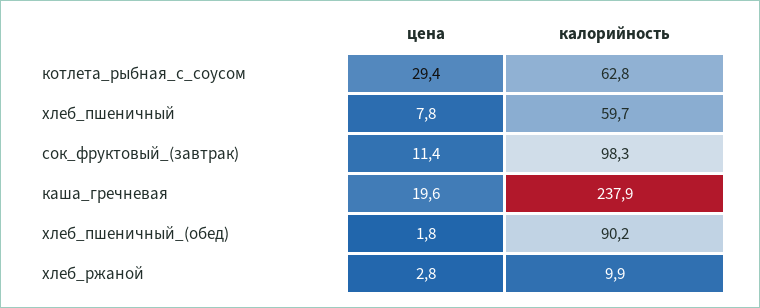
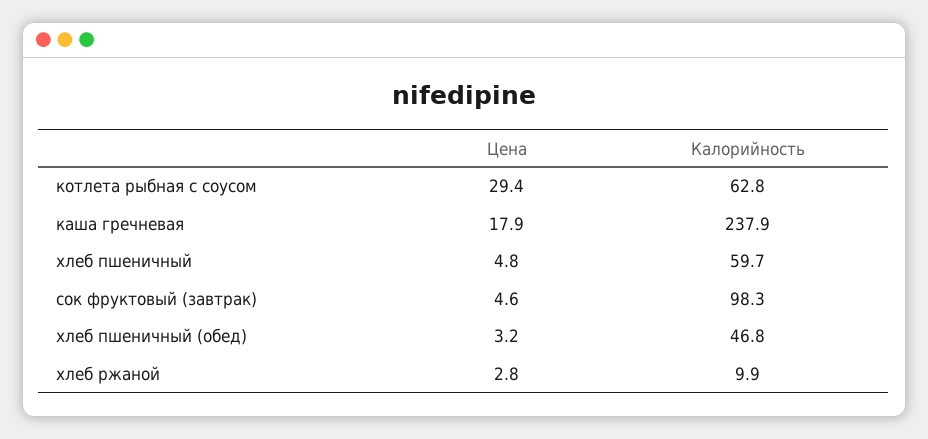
  {
    "цена": {
      "котлета_рыбная_с_соусом": 29.4,
-     "хлеб_пшеничный": 7.8,
+     "хлеб_пшеничный": 4.8,
-     "сок_фруктовый_(завтрак)": 11.4,
+     "сок_фруктовый_(завтрак)": 4.6,
-     "каша_гречневая": 19.6,
+     "каша_гречневая": 17.9,
-     "хлеб_пшеничный_(обед)": 1.8,
+     "хлеб_пшеничный_(обед)": 3.2,
      "хлеб_ржаной": 2.8
    },
    "калорийность": {
      "котлета_рыбная_с_соусом": 62.8,
      "хлеб_пшеничный": 59.7,
      "сок_фруктовый_(завтрак)": 98.3,
      "каша_гречневая": 237.9,
-     "хлеб_пшеничный_(обед)": 90.2,
+     "хлеб_пшеничный_(обед)": 46.8,
      "хлеб_ржаной": 9.9
    }
  }

